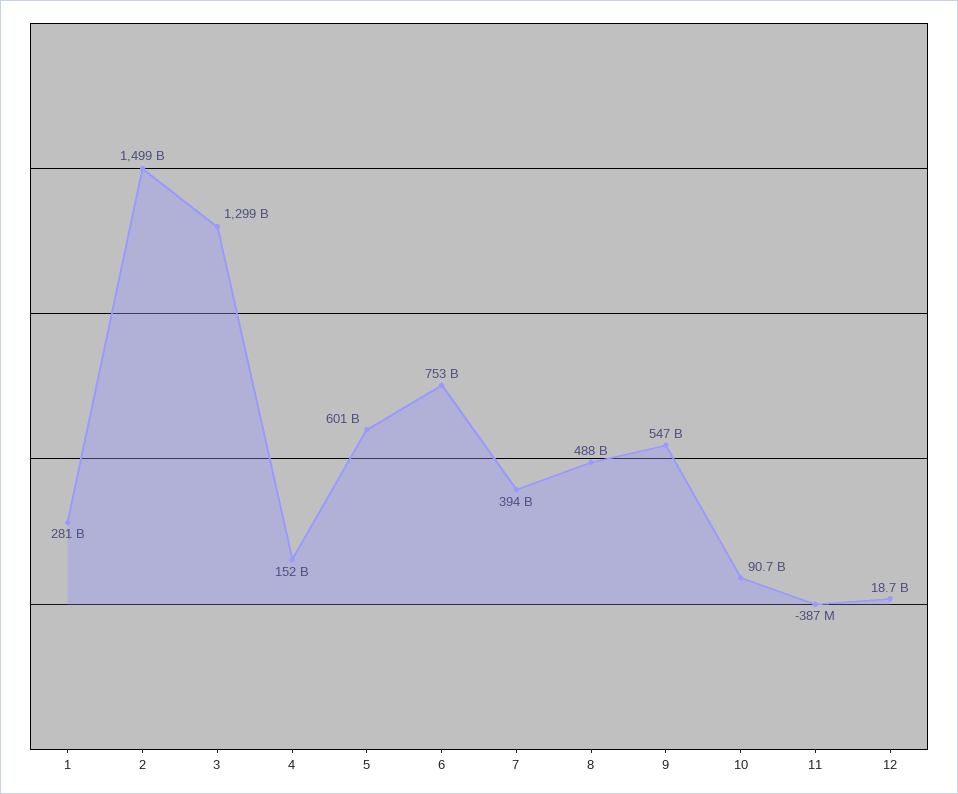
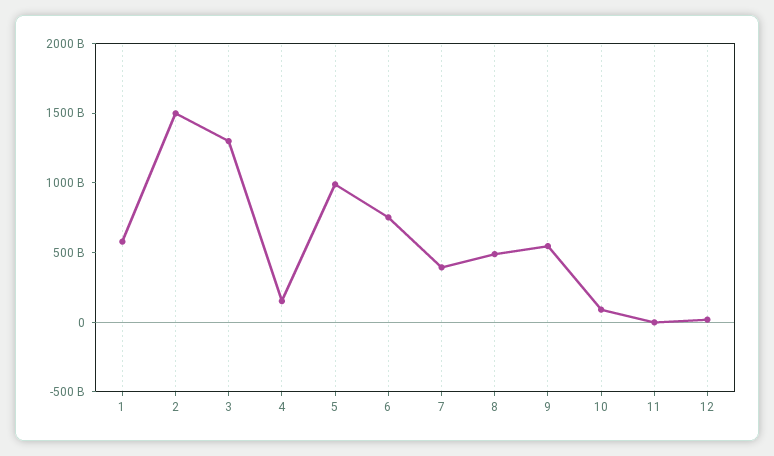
  {
-   "1": 281000000000,
+   "1": 600000000000,
    "2": 1499000000000,
    "3": 1299000000000,
    "4": 152000000000,
-   "5": 601000000000,
+   "5": 1000000000000,
    "6": 753000000000,
    "7": 394000000000,
    "8": 488000000000,
    "9": 547000000000,
    "10": 90700000000,
    "11": -387000000,
    "12": 18700000000
  }

